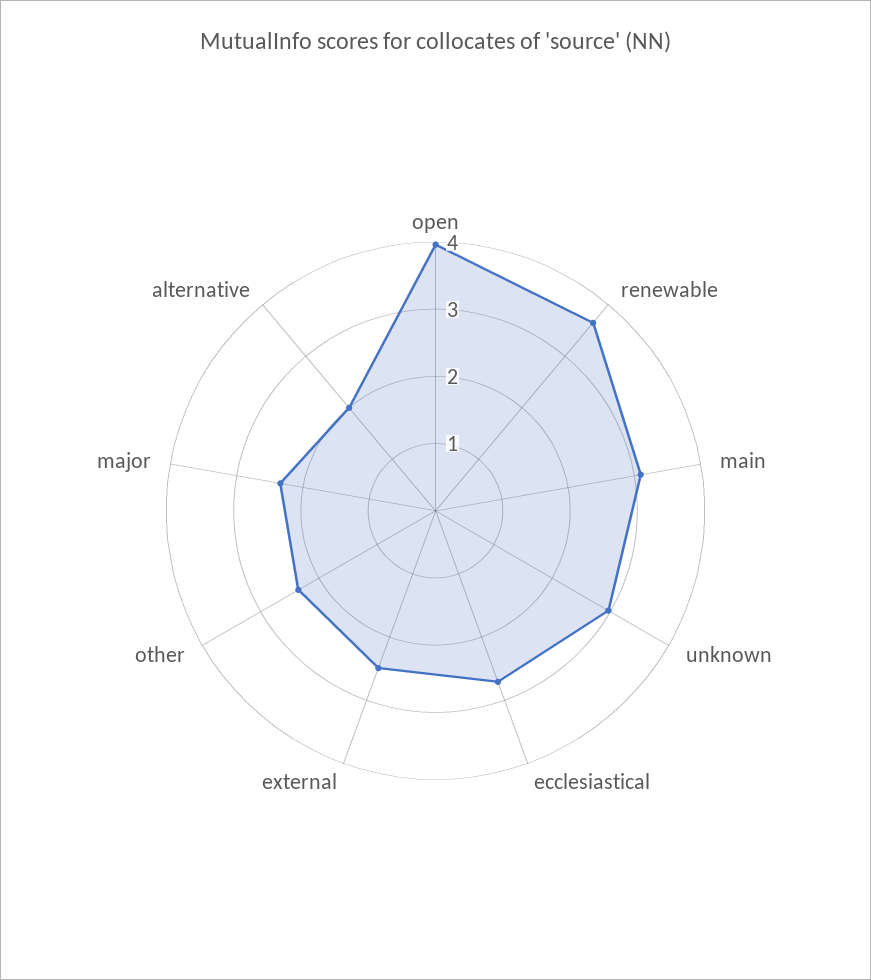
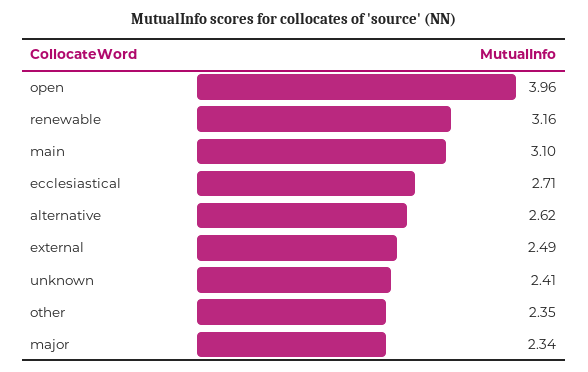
  {
    "open": 3.96,
-   "renewable": 3.6,
+   "renewable": 3.16,
    "main": 3.1,
-   "unknown": 3,
+   "unknown": 2.41,
    "ecclesiastical": 2.71,
    "external": 2.49,
    "other": 2.35,
    "major": 2.34,
-   "alternative": 2
+   "alternative": 2.62
  }

